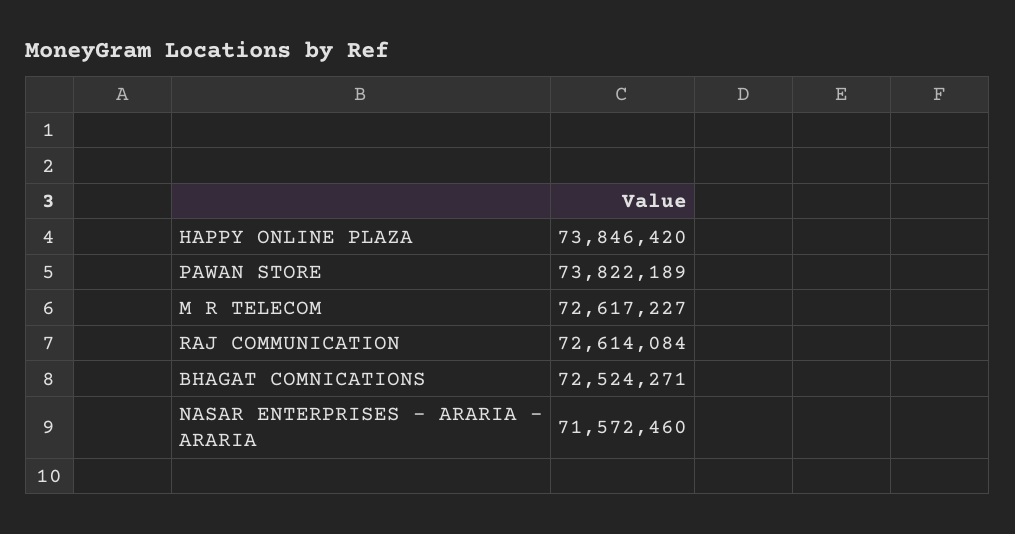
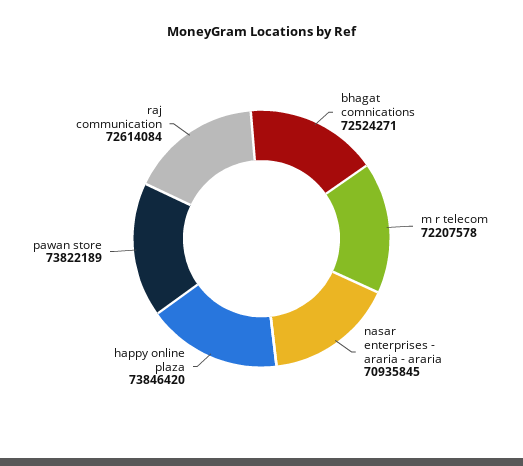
  {
    "HAPPY ONLINE PLAZA": 73846420,
    "PAWAN STORE": 73822189,
-   "M R TELECOM": 72617227,
+   "M R TELECOM": 72207578,
    "RAJ COMMUNICATION": 72614084,
    "BHAGAT COMNICATIONS": 72524271,
-   "NASAR ENTERPRISES - ARARIA - ARARIA": 71572460
+   "NASAR ENTERPRISES - ARARIA - ARARIA": 70935845
  }

